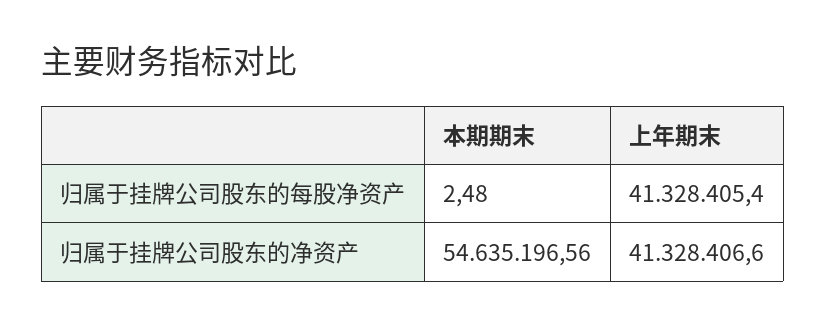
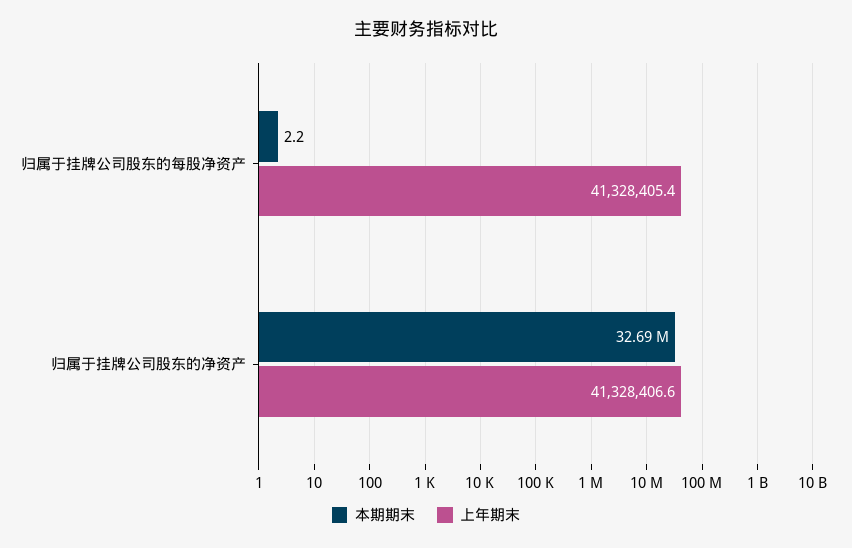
  {
    "本期期末": {
-     "归属于挂牌公司股东的每股净资产": 2.48,
+     "归属于挂牌公司股东的每股净资产": 2.2,
-     "归属于挂牌公司股东的净资产": 54635196.56
+     "归属于挂牌公司股东的净资产": 32690000
    },
    "上年期末": {
      "归属于挂牌公司股东的每股净资产": 41328405.4,
      "归属于挂牌公司股东的净资产": 41328406.6
    }
  }

